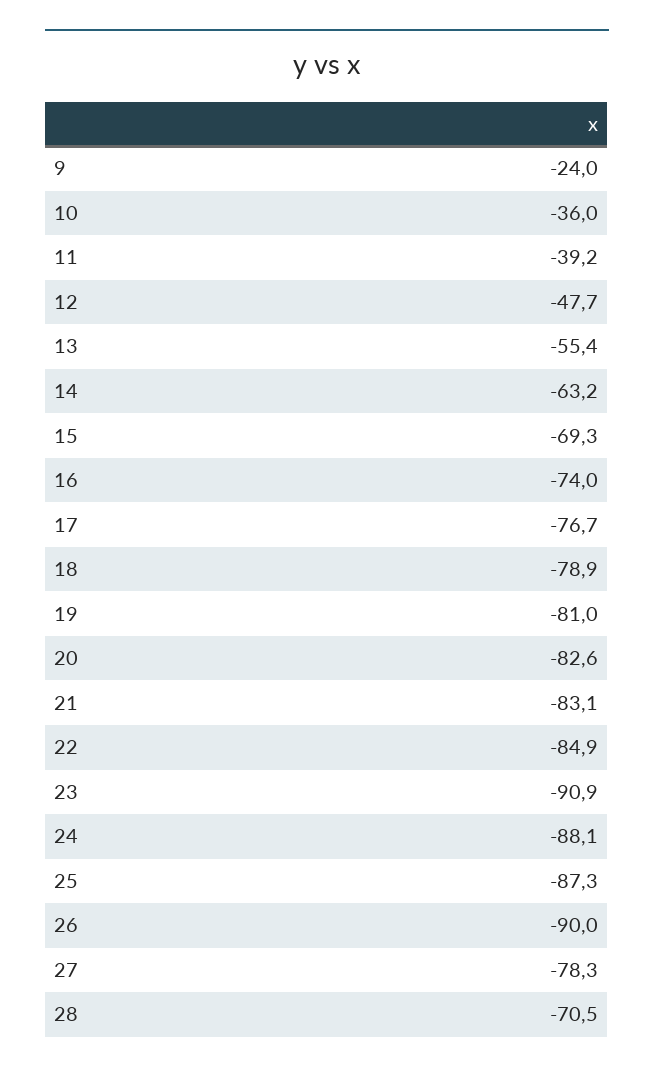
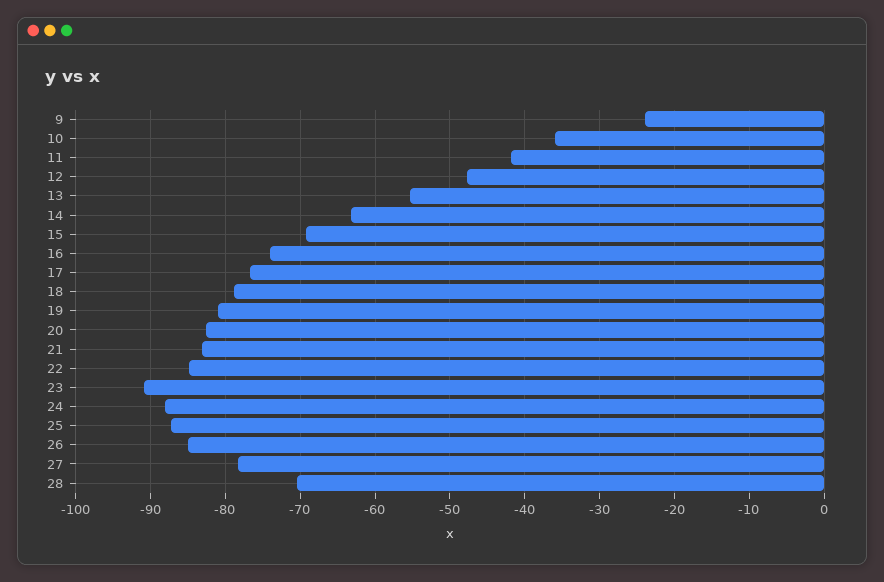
  {
    "9": -24,
    "10": -36,
-   "11": -39.2,
+   "11": -42,
    "12": -47.7,
    "13": -55.4,
    "14": -63.2,
    "15": -69.3,
    "16": -74,
    "17": -76.7,
    "18": -78.9,
    "19": -81,
    "20": -82.6,
    "21": -83.1,
    "22": -84.9,
    "23": -90.9,
    "24": -88.1,
    "25": -87.3,
-   "26": -90,
+   "26": -85,
    "27": -78.3,
    "28": -70.5
  }

